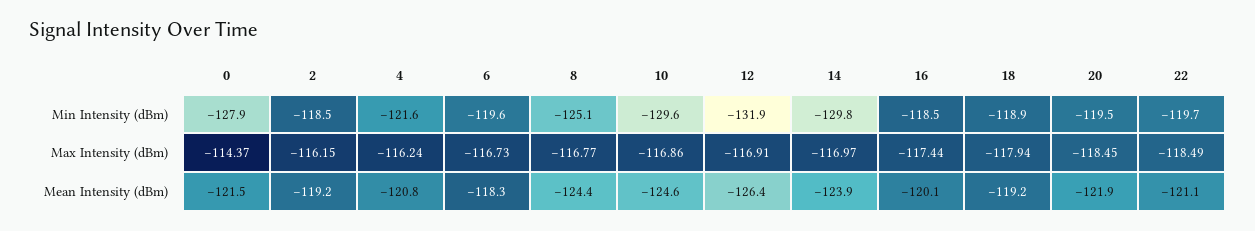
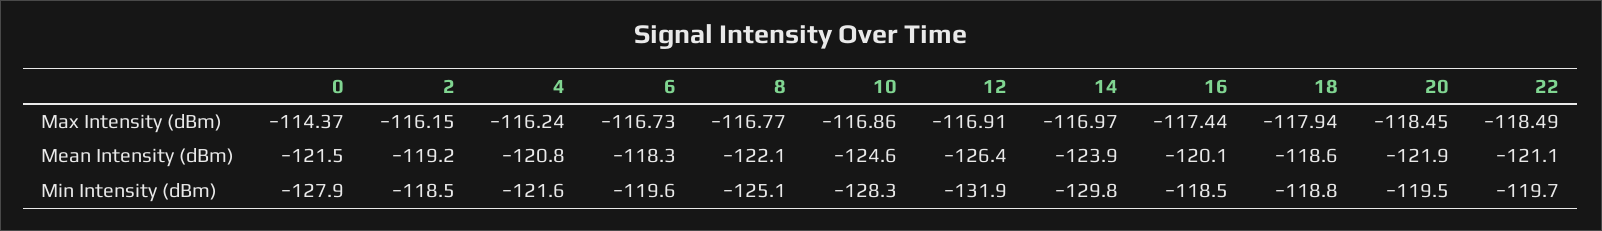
  {
    "0": {
      "Min Intensity (dBm)": -127.9,
      "Max Intensity (dBm)": -114.37,
      "Mean Intensity (dBm)": -121.5
    },
    "2": {
      "Min Intensity (dBm)": -118.5,
      "Max Intensity (dBm)": -116.15,
      "Mean Intensity (dBm)": -119.2
    },
    "4": {
      "Min Intensity (dBm)": -121.6,
      "Max Intensity (dBm)": -116.24,
      "Mean Intensity (dBm)": -120.8
    },
    "6": {
      "Min Intensity (dBm)": -119.6,
      "Max Intensity (dBm)": -116.73,
      "Mean Intensity (dBm)": -118.3
    },
    "8": {
      "Min Intensity (dBm)": -125.1,
      "Max Intensity (dBm)": -116.77,
-     "Mean Intensity (dBm)": -124.4
+     "Mean Intensity (dBm)": -122.1
    },
    "10": {
-     "Min Intensity (dBm)": -129.6,
+     "Min Intensity (dBm)": -128.3,
      "Max Intensity (dBm)": -116.86,
      "Mean Intensity (dBm)": -124.6
    },
    "12": {
      "Min Intensity (dBm)": -131.9,
      "Max Intensity (dBm)": -116.91,
      "Mean Intensity (dBm)": -126.4
    },
    "14": {
      "Min Intensity (dBm)": -129.8,
      "Max Intensity (dBm)": -116.97,
      "Mean Intensity (dBm)": -123.9
    },
    "16": {
      "Min Intensity (dBm)": -118.5,
      "Max Intensity (dBm)": -117.44,
      "Mean Intensity (dBm)": -120.1
    },
    "18": {
-     "Min Intensity (dBm)": -118.9,
+     "Min Intensity (dBm)": -118.8,
      "Max Intensity (dBm)": -117.94,
-     "Mean Intensity (dBm)": -119.2
+     "Mean Intensity (dBm)": -118.6
    },
    "20": {
      "Min Intensity (dBm)": -119.5,
      "Max Intensity (dBm)": -118.45,
      "Mean Intensity (dBm)": -121.9
    },
    "22": {
      "Min Intensity (dBm)": -119.7,
      "Max Intensity (dBm)": -118.49,
      "Mean Intensity (dBm)": -121.1
    }
  }

